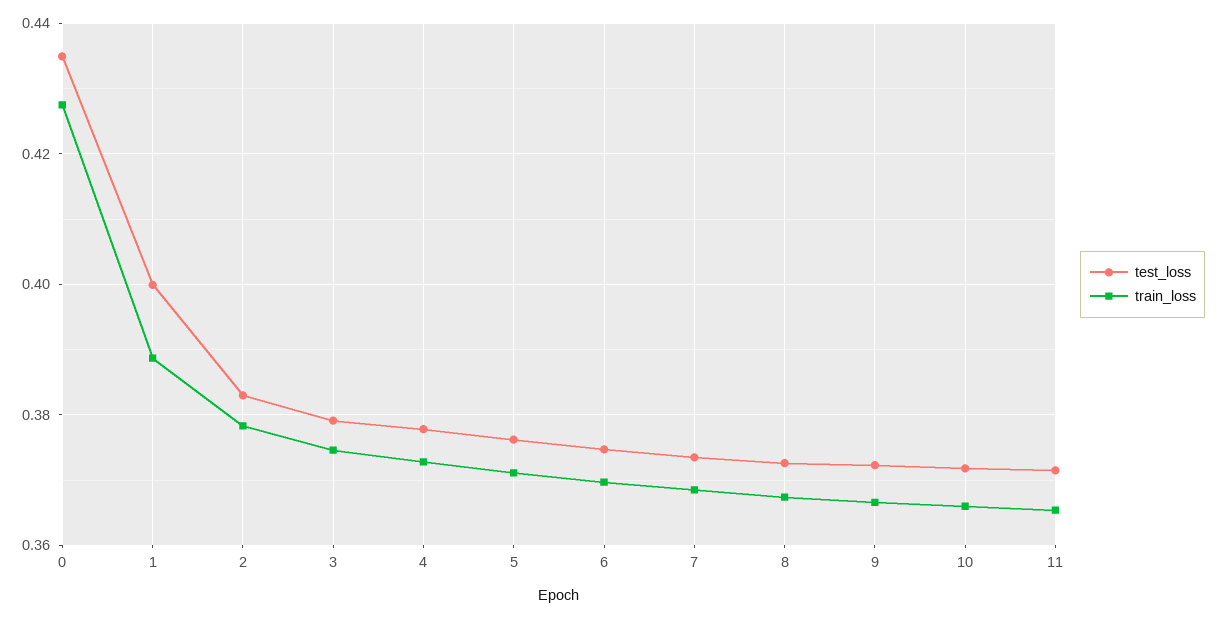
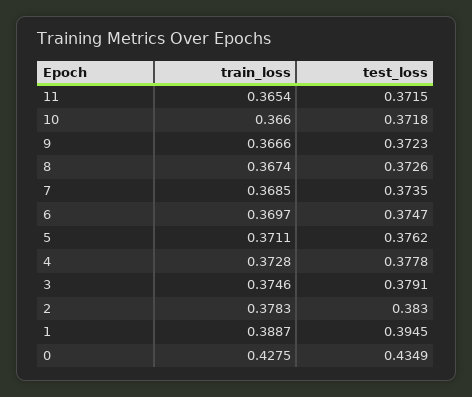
  {
    "test_loss": {
      "0": 0.4349,
-     "1": 0.4,
+     "1": 0.3945,
      "2": 0.383,
      "3": 0.3791,
      "4": 0.3778,
      "5": 0.3762,
      "6": 0.3747,
      "7": 0.3735,
      "8": 0.3726,
      "9": 0.3723,
      "10": 0.3718,
      "11": 0.3715
    },
    "train_loss": {
      "0": 0.4275,
      "1": 0.3887,
      "2": 0.3783,
      "3": 0.3746,
      "4": 0.3728,
      "5": 0.3711,
      "6": 0.3697,
      "7": 0.3685,
      "8": 0.3674,
      "9": 0.3666,
      "10": 0.366,
      "11": 0.3654
    }
  }

